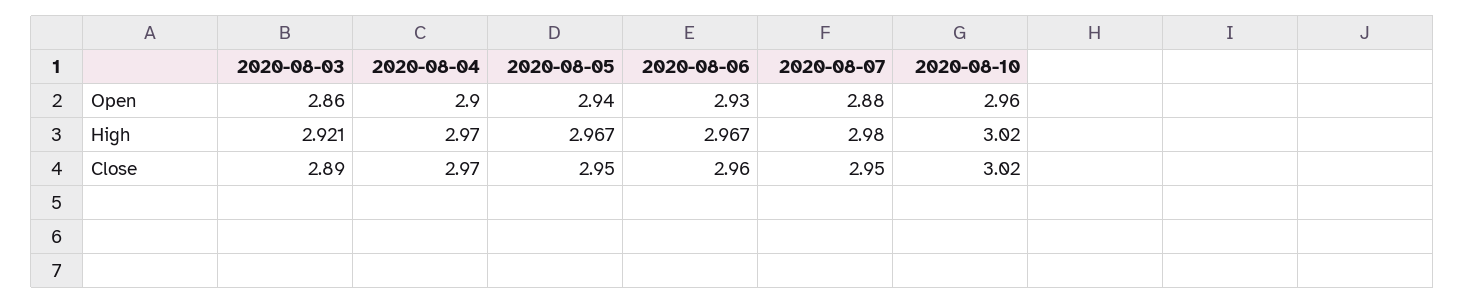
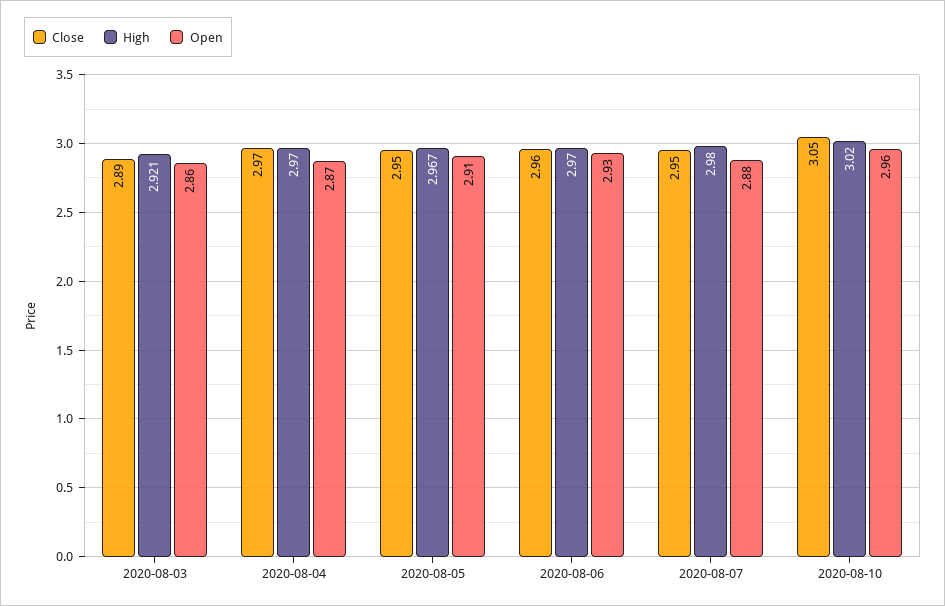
  {
    "Open": {
      "2020-08-03": 2.86,
-     "2020-08-04": 2.9,
+     "2020-08-04": 2.87,
-     "2020-08-05": 2.94,
+     "2020-08-05": 2.91,
      "2020-08-06": 2.93,
      "2020-08-07": 2.88,
      "2020-08-10": 2.96
    },
    "High": {
      "2020-08-03": 2.921,
      "2020-08-04": 2.97,
      "2020-08-05": 2.967,
-     "2020-08-06": 2.967,
+     "2020-08-06": 2.97,
      "2020-08-07": 2.98,
      "2020-08-10": 3.02
    },
    "Close": {
      "2020-08-03": 2.89,
      "2020-08-04": 2.97,
      "2020-08-05": 2.95,
      "2020-08-06": 2.96,
      "2020-08-07": 2.95,
-     "2020-08-10": 3.02
+     "2020-08-10": 3.05
    }
  }

